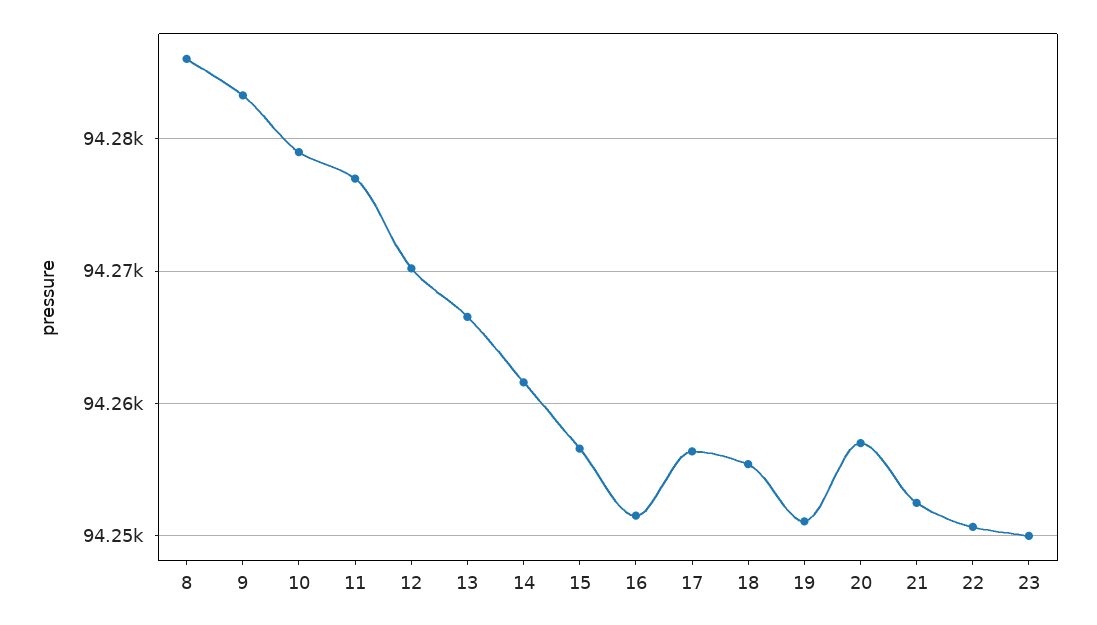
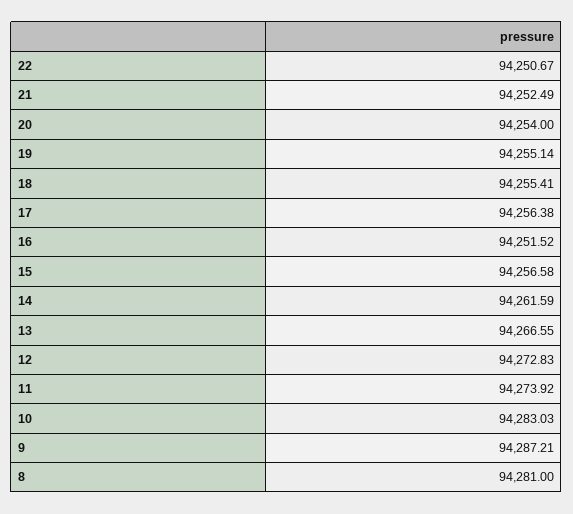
  {
-   "8": 94286,
+   "8": 94281,
-   "9": 94283,
+   "9": 94287.21,
-   "10": 94279,
+   "10": 94283.03,
-   "11": 94277,
+   "11": 94273.92,
-   "12": 94270,
+   "12": 94272.83,
    "13": 94266.55,
    "14": 94261.59,
    "15": 94256.58,
    "16": 94251.52,
    "17": 94256.38,
    "18": 94255.41,
-   "19": 94251,
+   "19": 94255.14,
-   "20": 94257,
+   "20": 94254,
    "21": 94252.49,
-   "22": 94250.67,
+   "22": 94250.67
-   "23": 94250
  }

